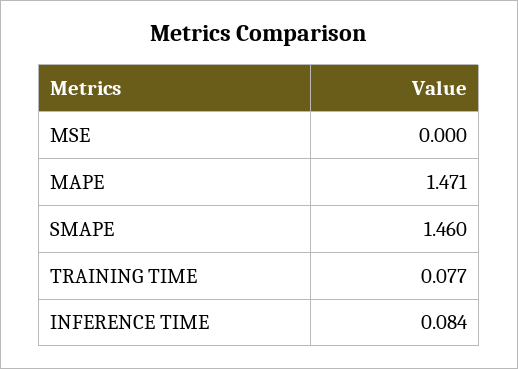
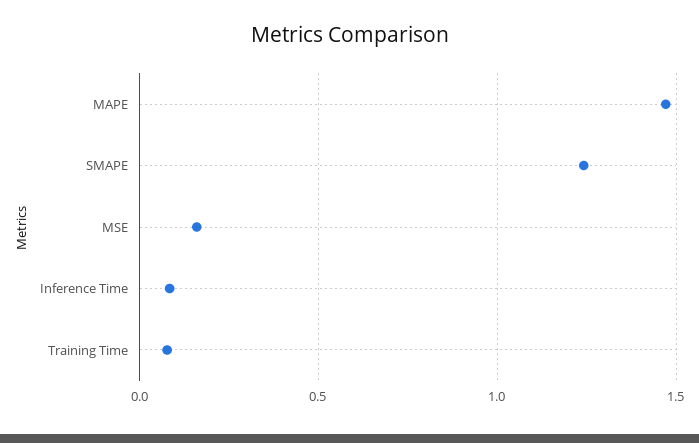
  {
-   "MSE": 0,
+   "MSE": 0.15,
    "MAPE": 1.471,
-   "SMAPE": 1.46,
+   "SMAPE": 1.25,
    "TRAINING TIME": 0.077,
    "INFERENCE TIME": 0.084
  }

